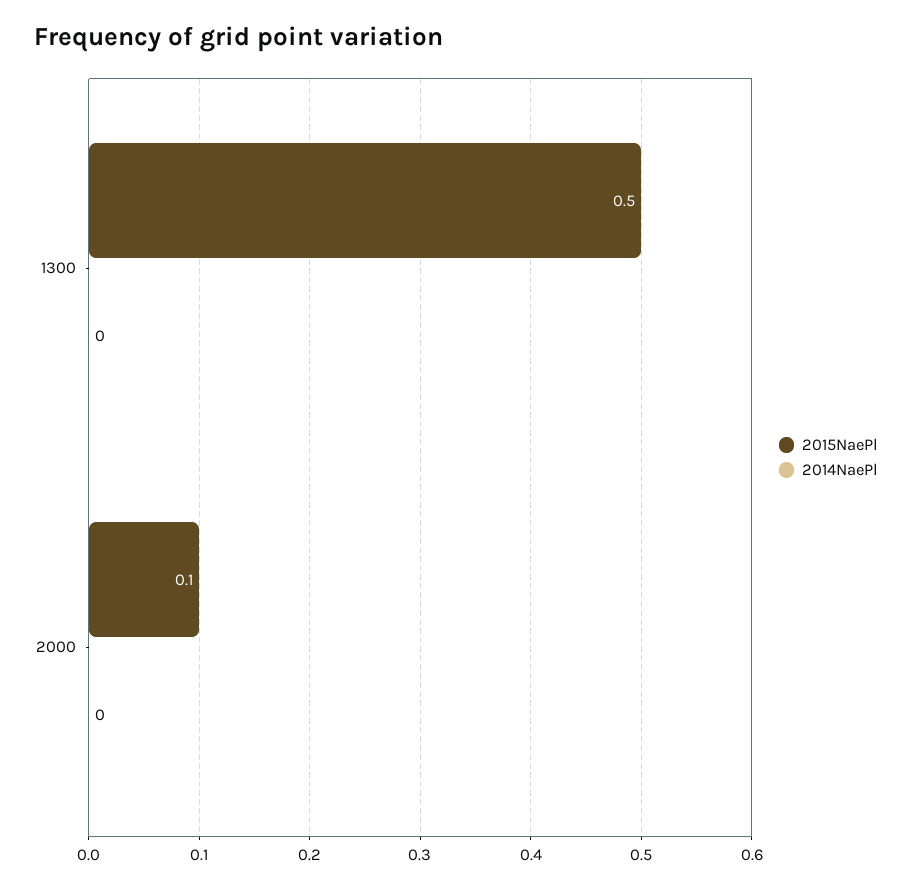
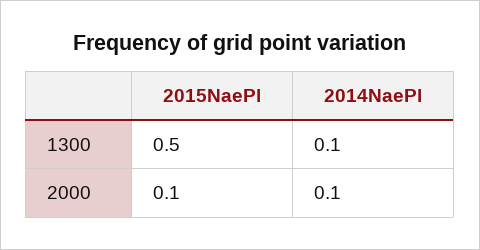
  {
    "2015NaePl": {
      "1300": 0.5,
      "2000": 0.1
    },
    "2014NaePl": {
-     "1300": 0,
+     "1300": 0.1,
-     "2000": 0
+     "2000": 0.1
    }
  }

